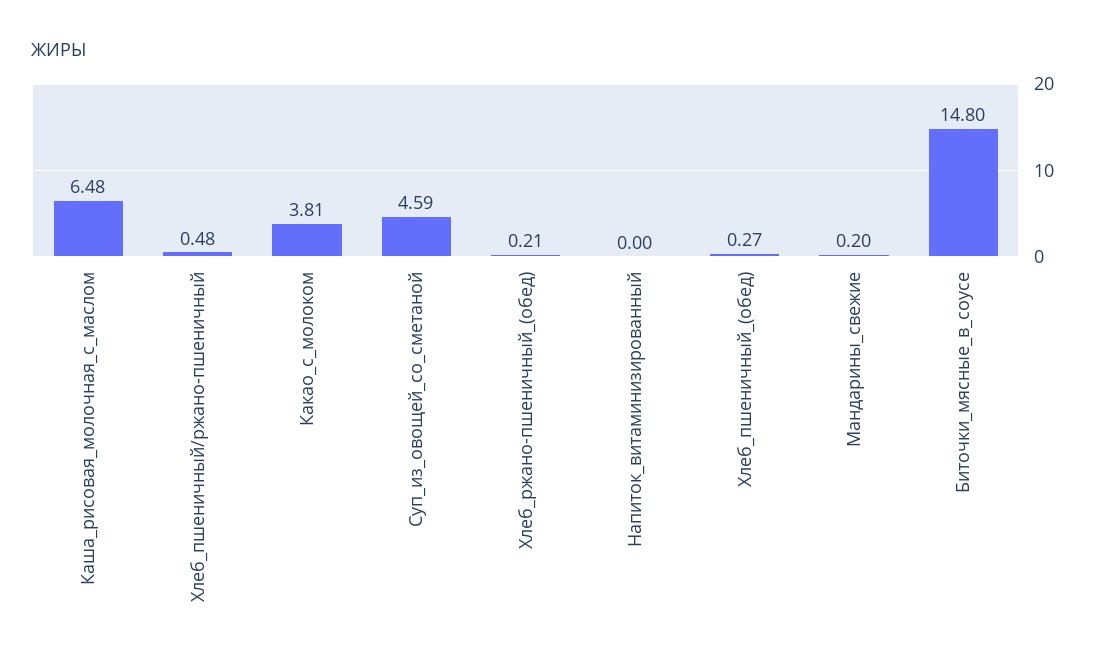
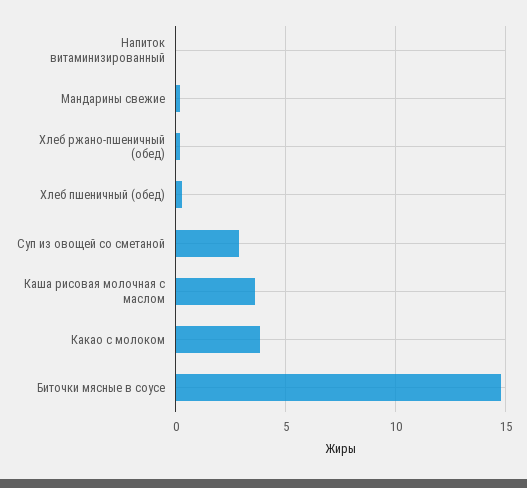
  {
-   "Каша_рисовая_молочная_с_маслом": 6.48,
+   "Каша_рисовая_молочная_с_маслом": 3.5,
-   "Хлеб_пшеничный/ржано-пшеничный": 0.48,
    "Какао_с_молоком": 3.81,
-   "Суп_из_овощей_со_сметаной": 4.59,
+   "Суп_из_овощей_со_сметаной": 3,
    "Хлеб_ржано-пшеничный_(обед)": 0.21,
    "Напиток_витаминизированный": 0,
    "Хлеб_пшеничный_(обед)": 0.27,
    "Мандарины_свежие": 0.2,
    "Биточки_мясные_в_соусе": 14.8
  }

